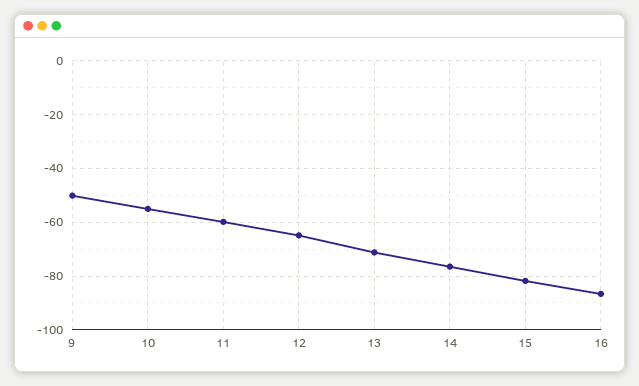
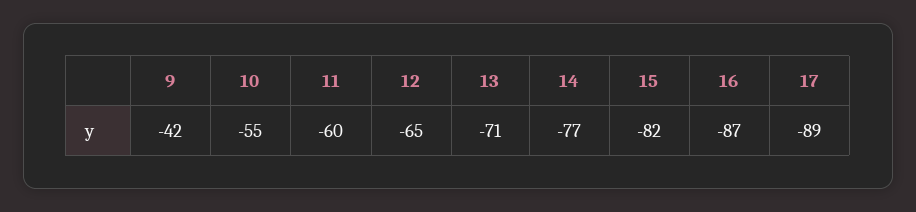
  {
-   "9": -50,
+   "9": -42,
    "10": -55,
    "11": -60,
    "12": -65,
    "13": -71,
    "14": -77,
    "15": -82,
-   "16": -87
+   "16": -87,
+   "17": -89
  }

